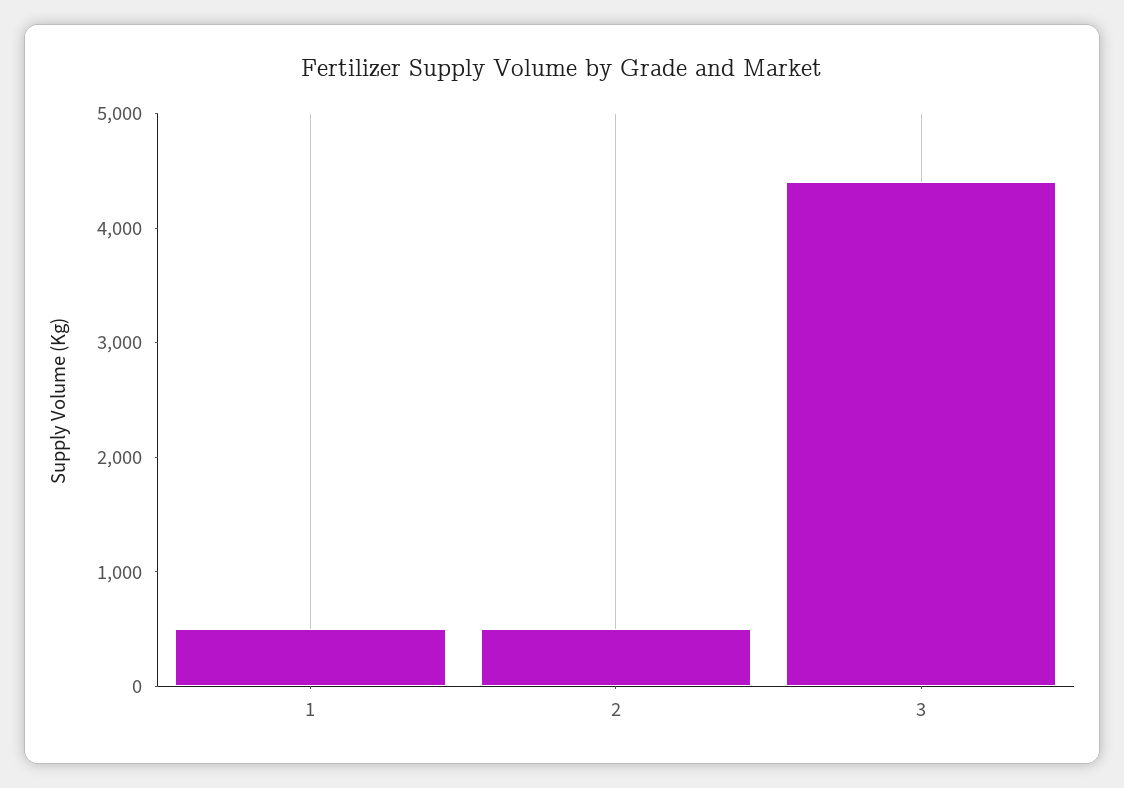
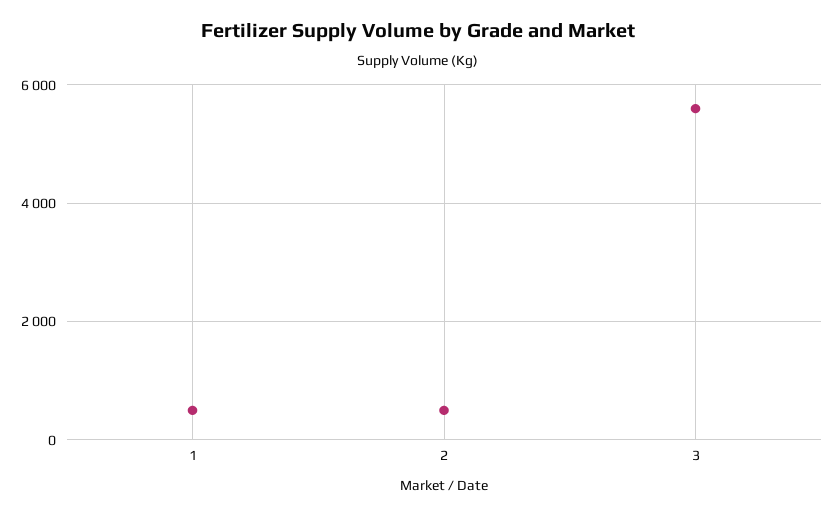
  {
    "1": 600,
    "2": 600,
-   "3": 4400
+   "3": 5600
  }

